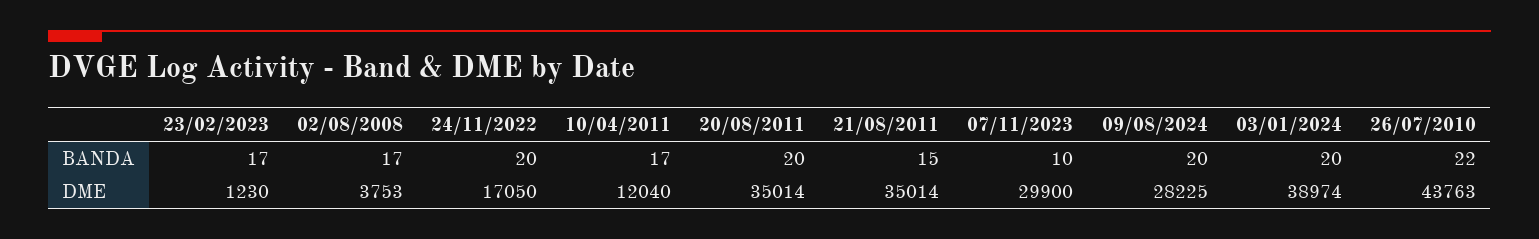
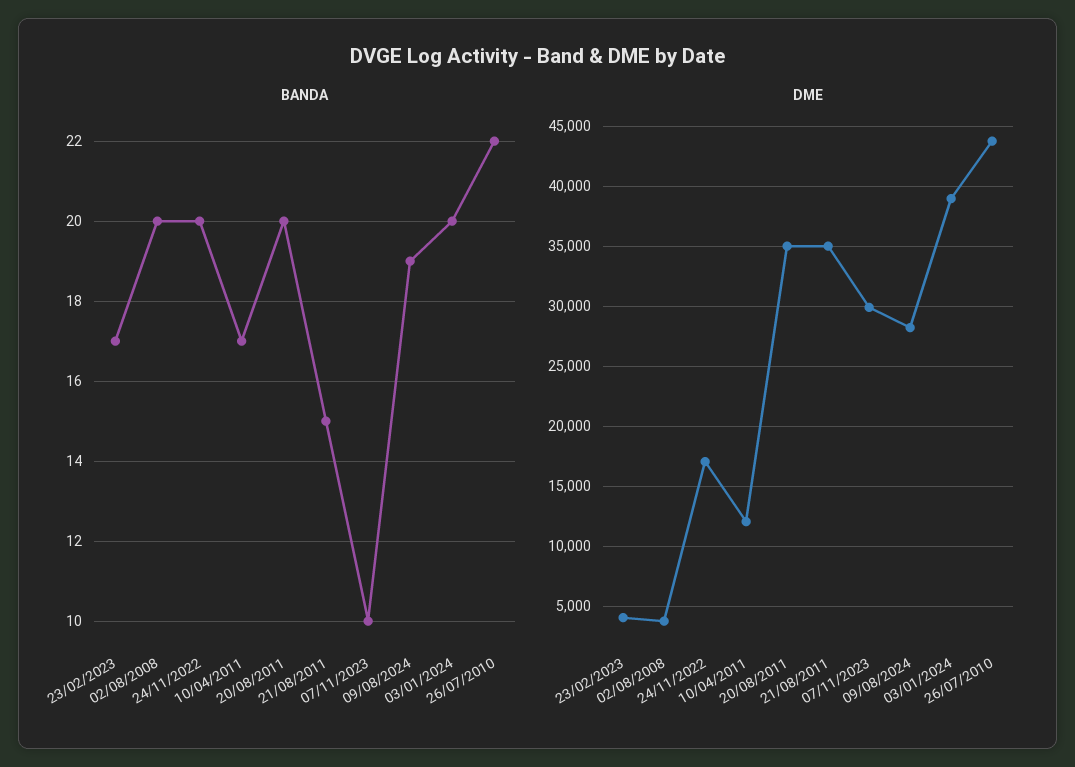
  {
    "BANDA": {
      "23/02/2023": 17,
-     "02/08/2008": 17,
+     "02/08/2008": 20,
      "24/11/2022": 20,
      "10/04/2011": 17,
      "20/08/2011": 20,
      "21/08/2011": 15,
      "07/11/2023": 10,
-     "09/08/2024": 20,
+     "09/08/2024": 19,
      "03/01/2024": 20,
      "26/07/2010": 22
    },
    "DME": {
-     "23/02/2023": 1230,
+     "23/02/2023": 4000,
      "02/08/2008": 3753,
      "24/11/2022": 17050,
      "10/04/2011": 12040,
      "20/08/2011": 35014,
      "21/08/2011": 35014,
      "07/11/2023": 29900,
      "09/08/2024": 28225,
      "03/01/2024": 38974,
      "26/07/2010": 43763
    }
  }

